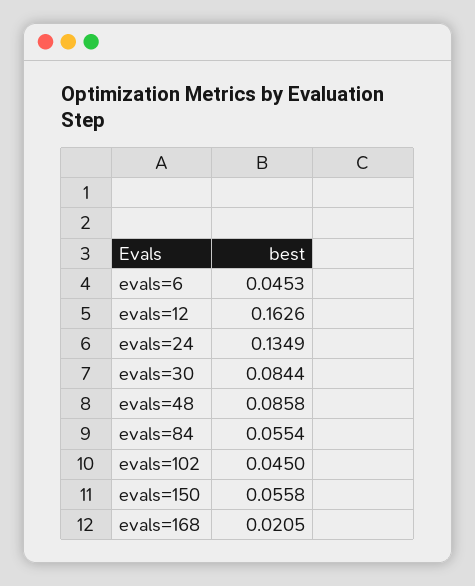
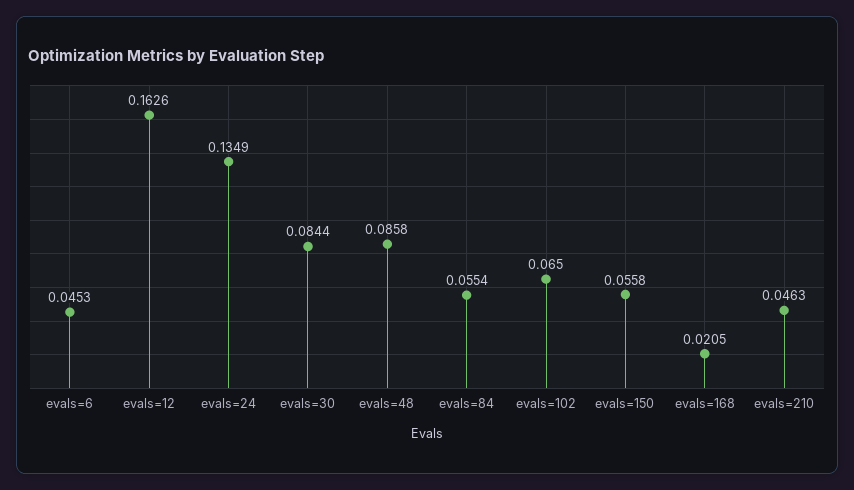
  {
    "evals=6": 0.0453,
    "evals=12": 0.1626,
    "evals=24": 0.1349,
    "evals=30": 0.0844,
    "evals=48": 0.0858,
    "evals=84": 0.0554,
-   "evals=102": 0.045,
+   "evals=102": 0.065,
    "evals=150": 0.0558,
-   "evals=168": 0.0205
+   "evals=168": 0.0205,
+   "evals=210": 0.0463
  }

